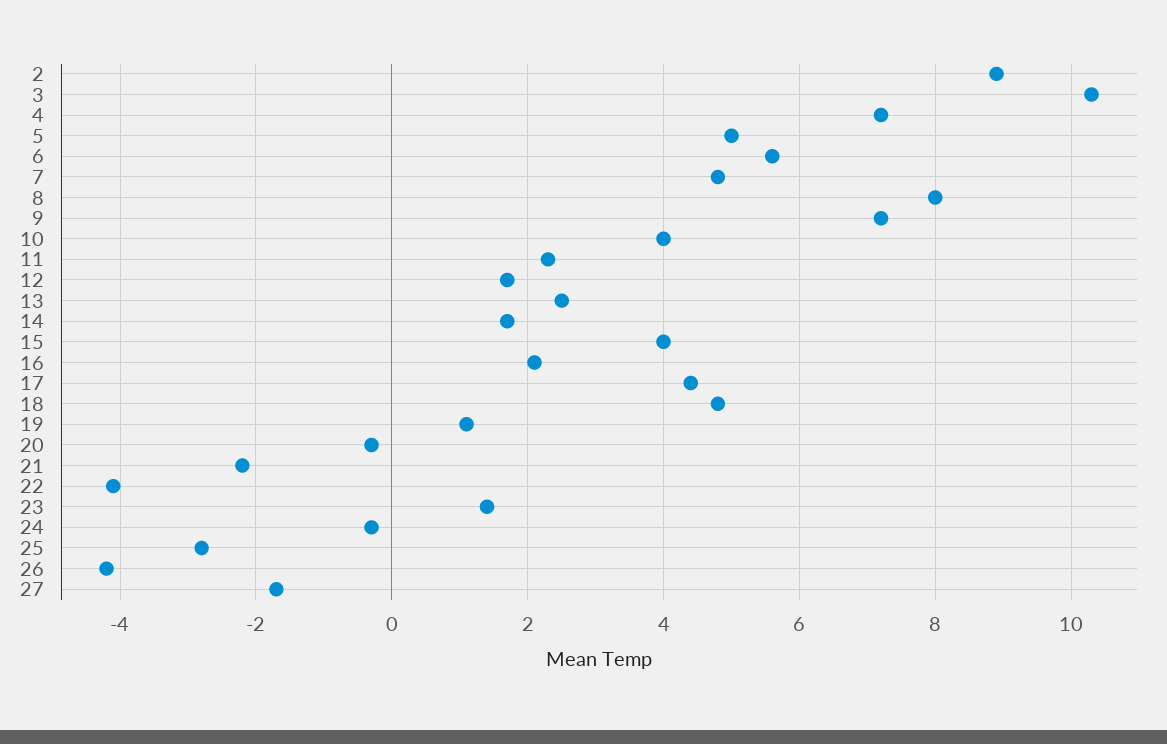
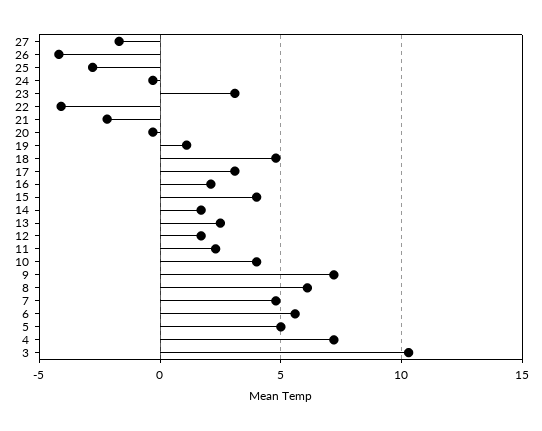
  {
-   "2": 9,
    "3": 10.5,
    "4": 7,
    "5": 5,
    "6": 5.5,
    "7": 5,
-   "8": 8,
+   "8": 6,
    "9": 7,
    "10": 4,
    "11": 2.5,
    "12": 1.5,
    "13": 2.5,
    "14": 1.5,
    "15": 4,
    "16": 2,
-   "17": 4.5,
+   "17": 3,
    "18": 5,
    "19": 1,
    "20": -0.5,
    "21": -2,
    "22": -4,
-   "23": 1.5,
+   "23": 3,
    "24": -0.5,
    "25": -3,
    "26": -4,
    "27": -1.5
  }

